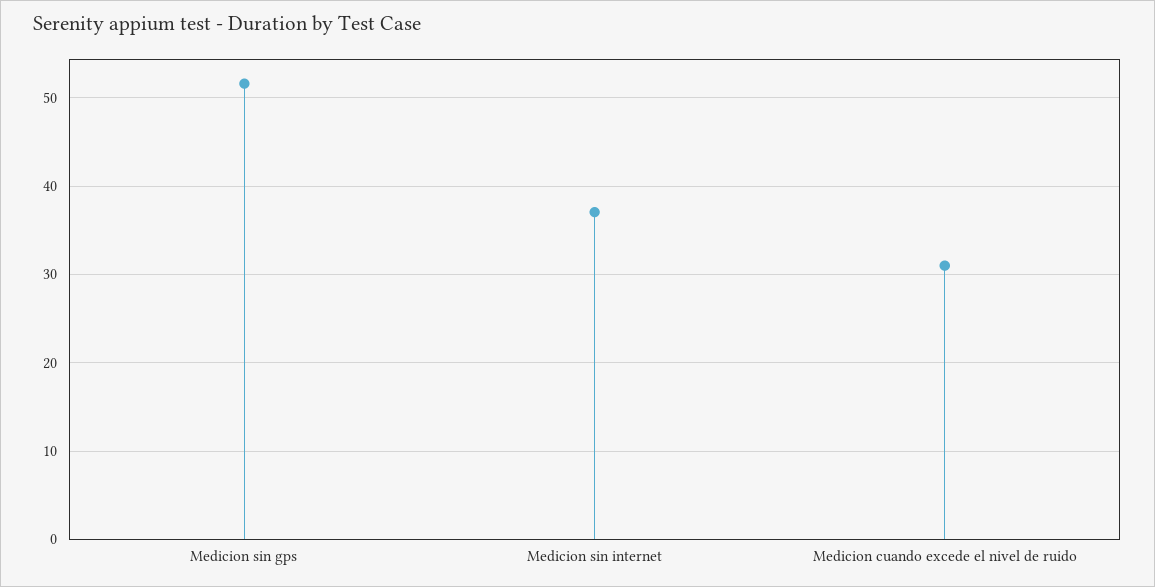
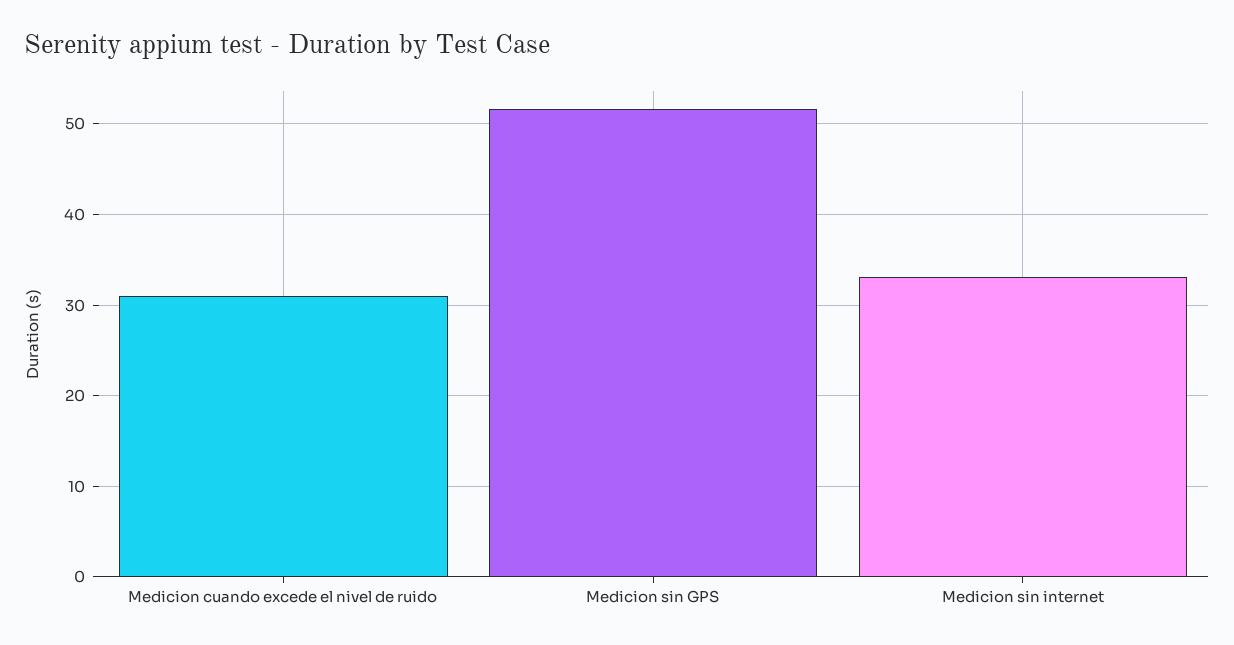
  {
    "Medicion sin gps": 52,
-   "Medicion sin internet": 37,
+   "Medicion sin internet": 33,
    "Medicion cuando excede el nivel de ruido": 31
  }

